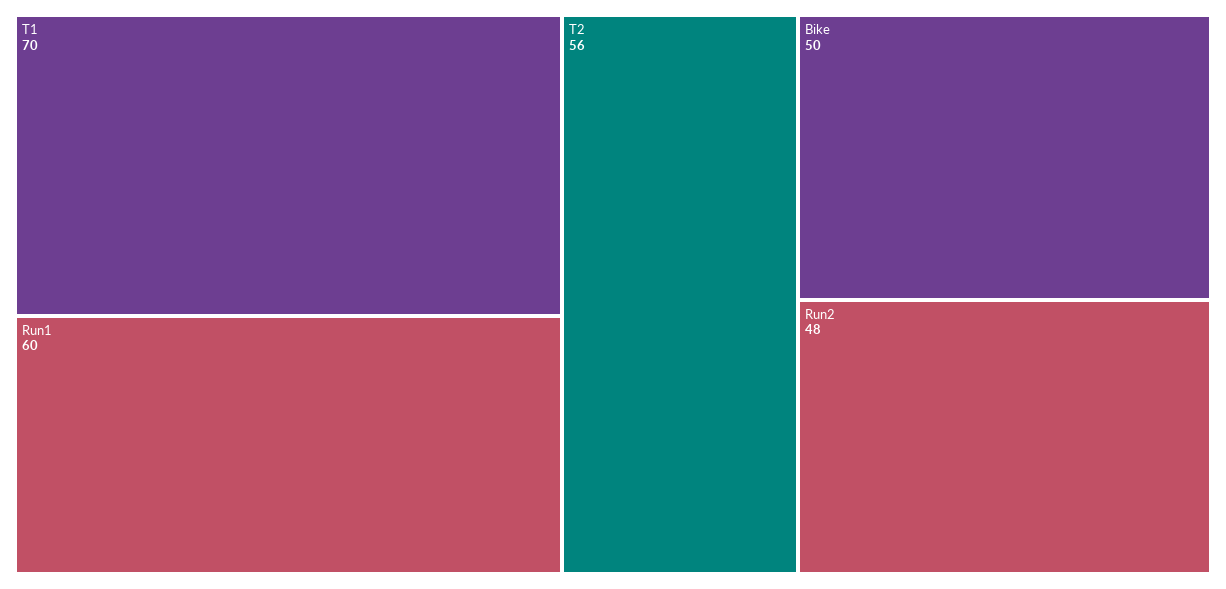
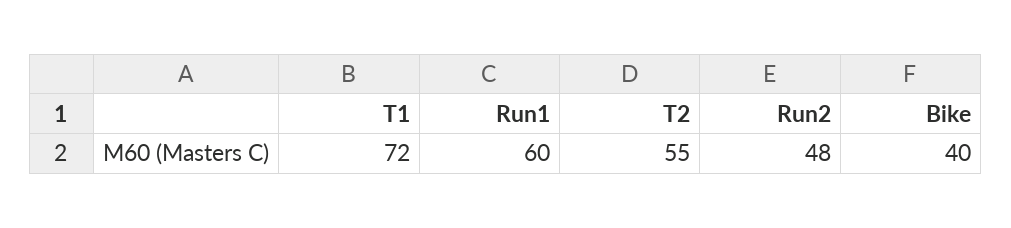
  {
-   "T1": 70,
+   "T1": 72,
    "Run1": 60,
-   "T2": 56,
+   "T2": 55,
-   "Bike": 50,
+   "Bike": 40,
    "Run2": 48
  }

